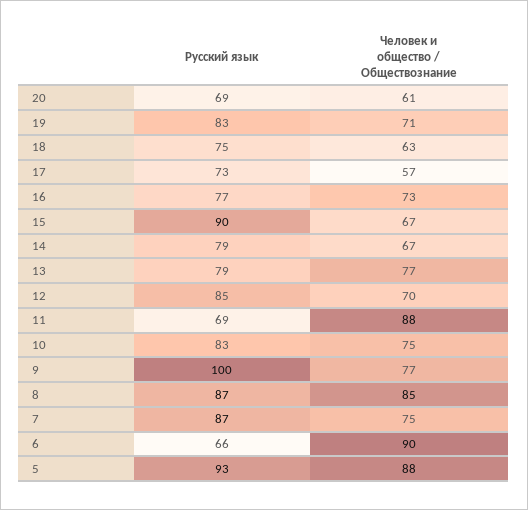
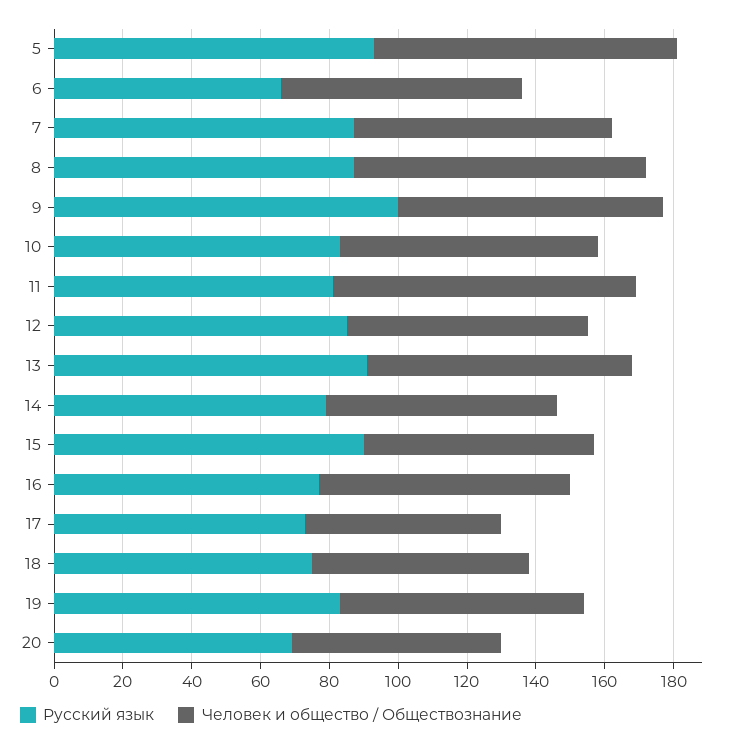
  {
    "Русский язык": {
      "20": 69,
      "19": 83,
      "18": 75,
      "17": 73,
      "16": 77,
      "15": 90,
      "14": 79,
-     "13": 79,
+     "13": 90,
      "12": 85,
-     "11": 69,
+     "11": 80,
      "10": 83,
      "9": 100,
      "8": 87,
      "7": 87,
      "6": 66,
      "5": 93
    },
    "Человек и общество / Обществознание": {
      "20": 61,
      "19": 71,
      "18": 63,
      "17": 57,
      "16": 73,
      "15": 67,
      "14": 67,
      "13": 77,
      "12": 70,
      "11": 88,
      "10": 75,
      "9": 77,
      "8": 85,
      "7": 75,
-     "6": 90,
+     "6": 70,
      "5": 88
    }
  }

